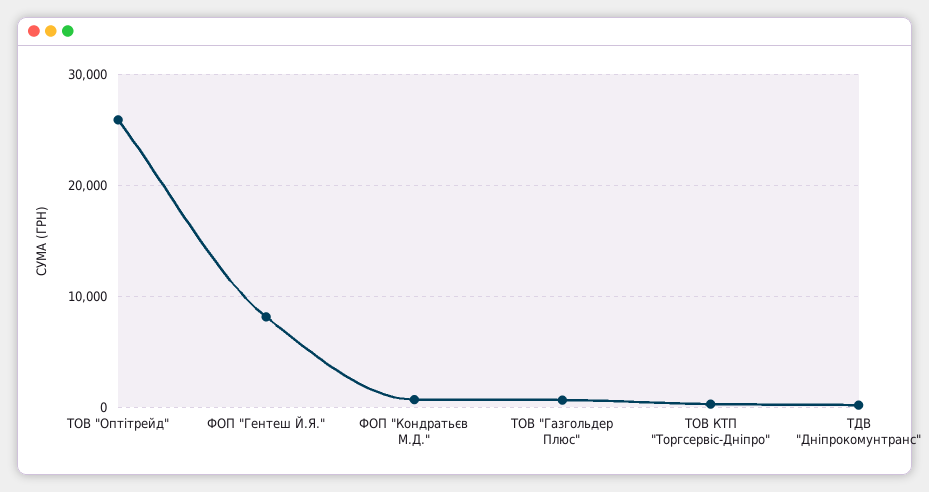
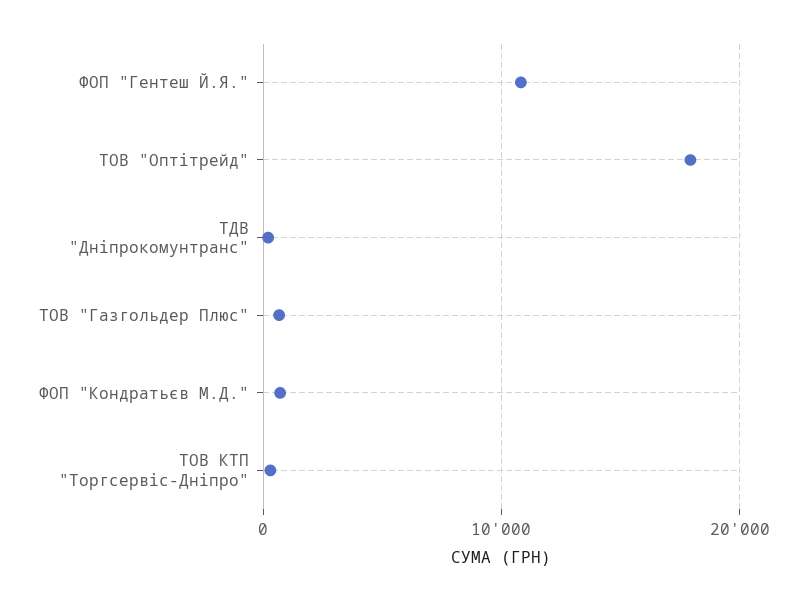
  {
-   "ТОВ \"Оптітрейд\"": 26000,
+   "ТОВ \"Оптітрейд\"": 18000,
-   "ФОП \"Гентеш Й.Я.\"": 8000,
+   "ФОП \"Гентеш Й.Я.\"": 11000,
    "ФОП \"Кондратьєв М.Д.\"": 1000,
    "ТОВ \"Газгольдер Плюс\"": 1000,
    "ТОВ КТП \"Торгсервіс-Дніпро\"": 0,
    "ТДВ \"Дніпрокомунтранс\"": 0
  }

